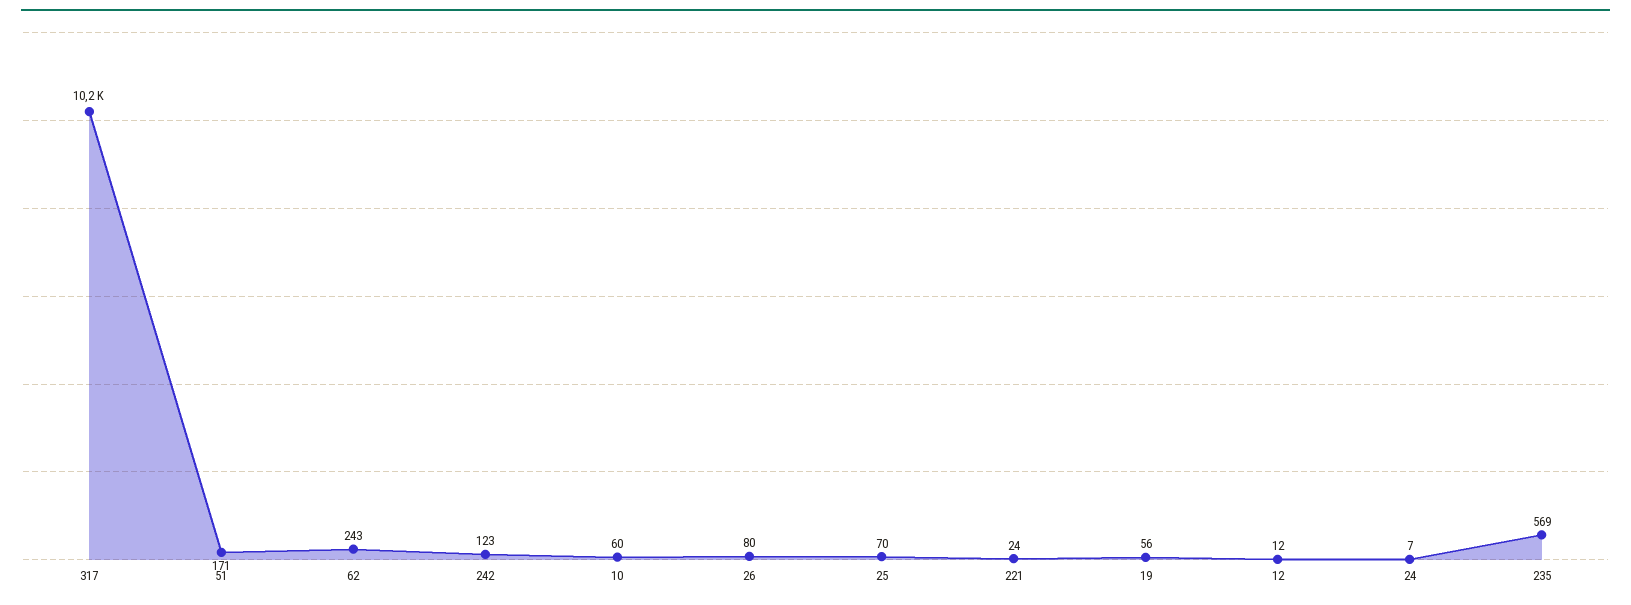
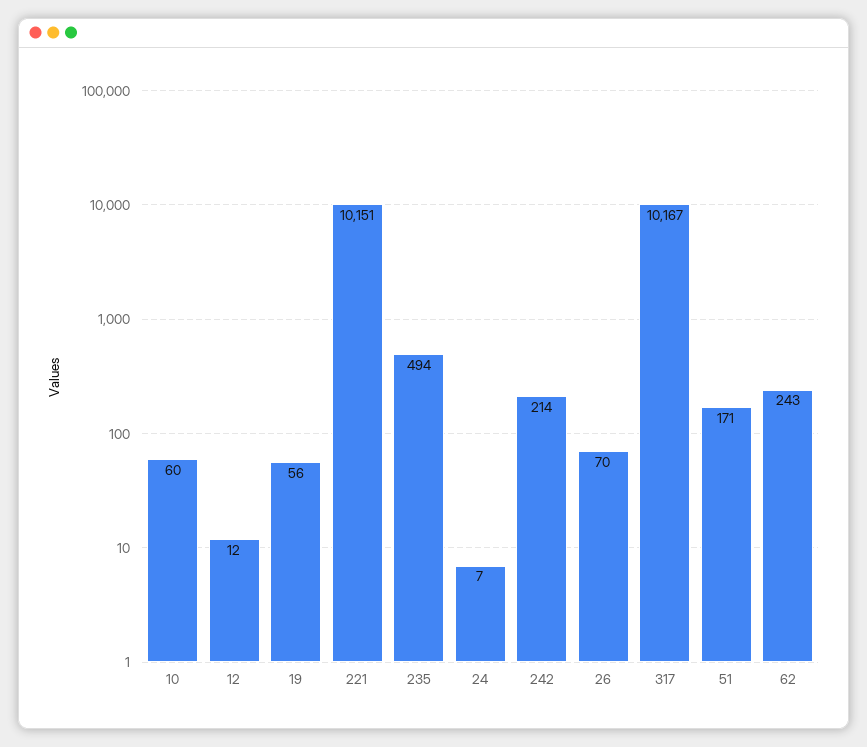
  {
    "317": 10167,
    "51": 171,
    "62": 243,
-   "242": 123,
+   "242": 214,
    "10": 60,
-   "26": 80,
+   "26": 70,
-   "25": 70,
-   "221": 24,
+   "221": 10151,
    "19": 56,
    "12": 12,
    "24": 7,
-   "235": 569
+   "235": 494
  }

